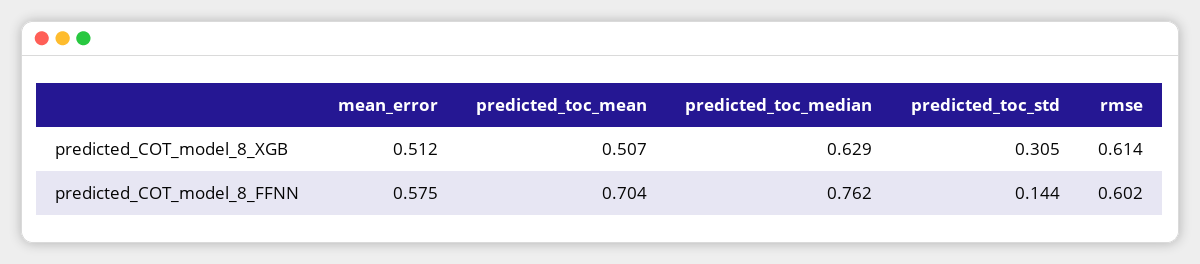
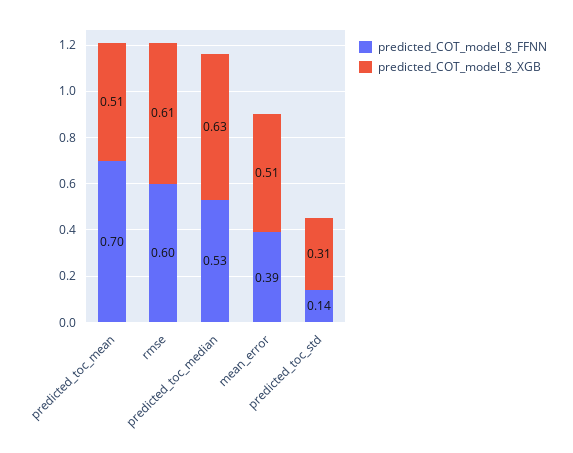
  {
    "predicted_COT_model_8_XGB": {
      "mean_error": 0.512,
      "predicted_toc_mean": 0.507,
      "predicted_toc_median": 0.629,
      "predicted_toc_std": 0.305,
      "rmse": 0.614
    },
    "predicted_COT_model_8_FFNN": {
-     "mean_error": 0.575,
+     "mean_error": 0.39,
      "predicted_toc_mean": 0.704,
-     "predicted_toc_median": 0.762,
+     "predicted_toc_median": 0.53,
      "predicted_toc_std": 0.144,
      "rmse": 0.602
    }
  }

